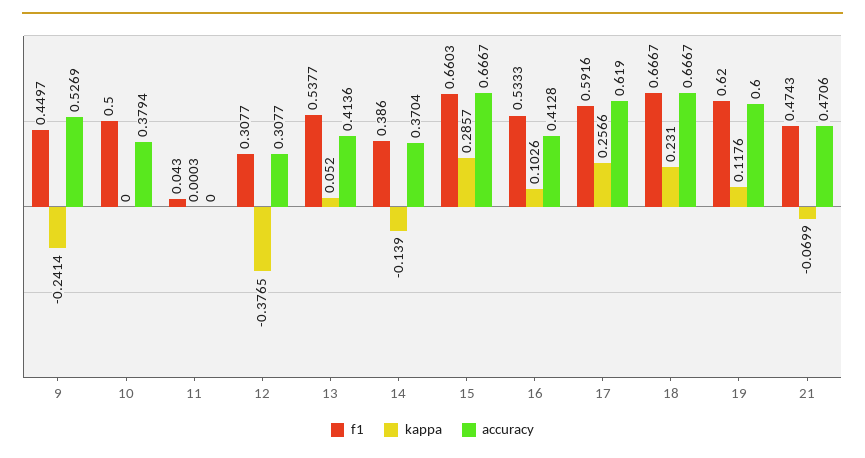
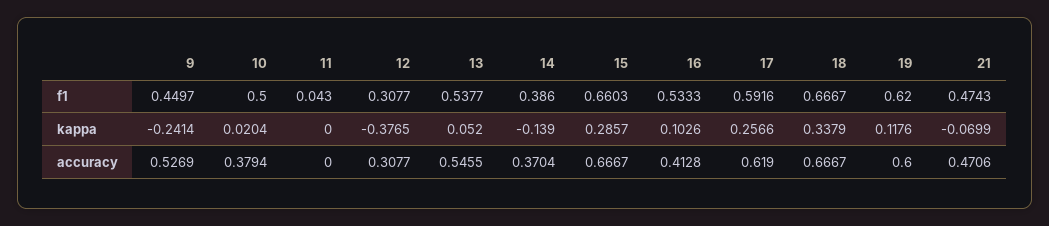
  {
    "f1": {
      "9": 0.4497,
      "10": 0.5,
      "11": 0.043,
      "12": 0.3077,
      "13": 0.5377,
      "14": 0.386,
      "15": 0.6603,
      "16": 0.5333,
      "17": 0.5916,
      "18": 0.6667,
      "19": 0.62,
      "21": 0.4743
    },
    "kappa": {
      "9": -0.2414,
-     "10": 0,
+     "10": 0.0204,
-     "11": 0.0003,
+     "11": 0,
      "12": -0.3765,
      "13": 0.052,
      "14": -0.139,
      "15": 0.2857,
      "16": 0.1026,
      "17": 0.2566,
-     "18": 0.231,
+     "18": 0.3379,
      "19": 0.1176,
      "21": -0.0699
    },
    "accuracy": {
      "9": 0.5269,
      "10": 0.3794,
      "11": 0,
      "12": 0.3077,
-     "13": 0.4136,
+     "13": 0.5455,
      "14": 0.3704,
      "15": 0.6667,
      "16": 0.4128,
      "17": 0.619,
      "18": 0.6667,
      "19": 0.6,
      "21": 0.4706
    }
  }

